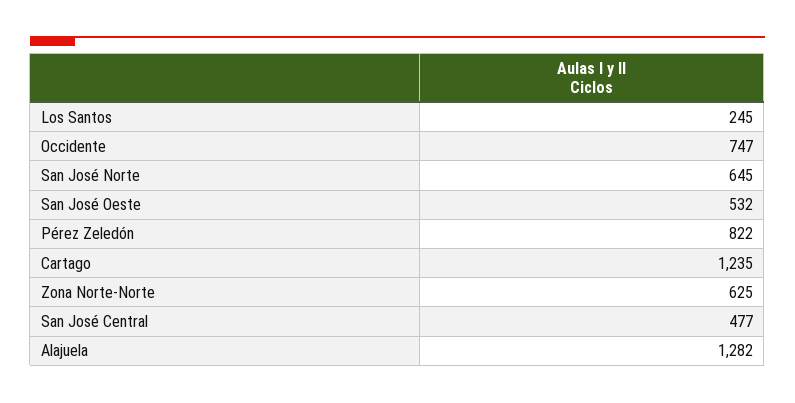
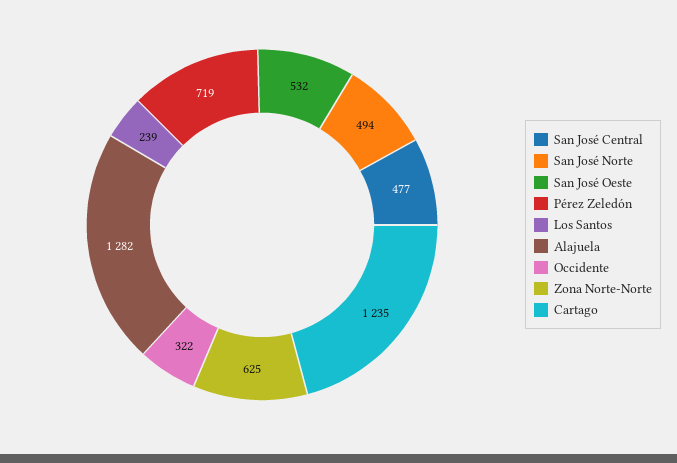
  {
-   "Los Santos": 245,
+   "Los Santos": 239,
-   "Occidente": 747,
+   "Occidente": 322,
-   "San José Norte": 645,
+   "San José Norte": 494,
    "San José Oeste": 532,
-   "Pérez Zeledón": 822,
+   "Pérez Zeledón": 719,
    "Cartago": 1235,
    "Zona Norte-Norte": 625,
    "San José Central": 477,
    "Alajuela": 1282
  }

